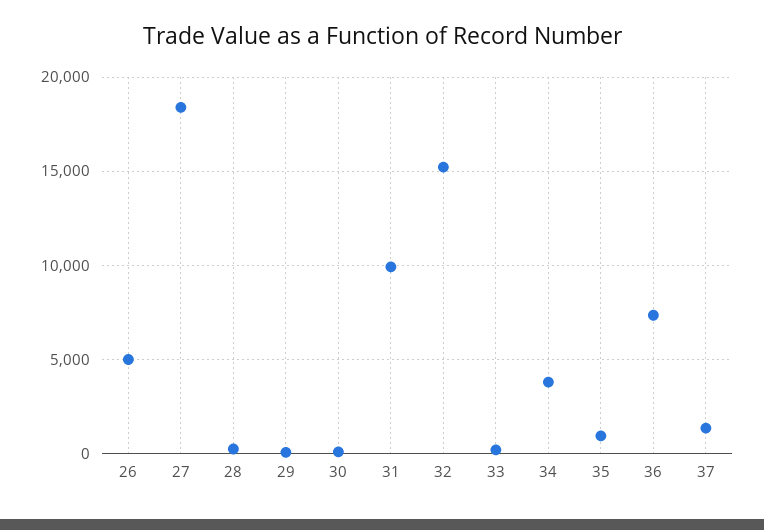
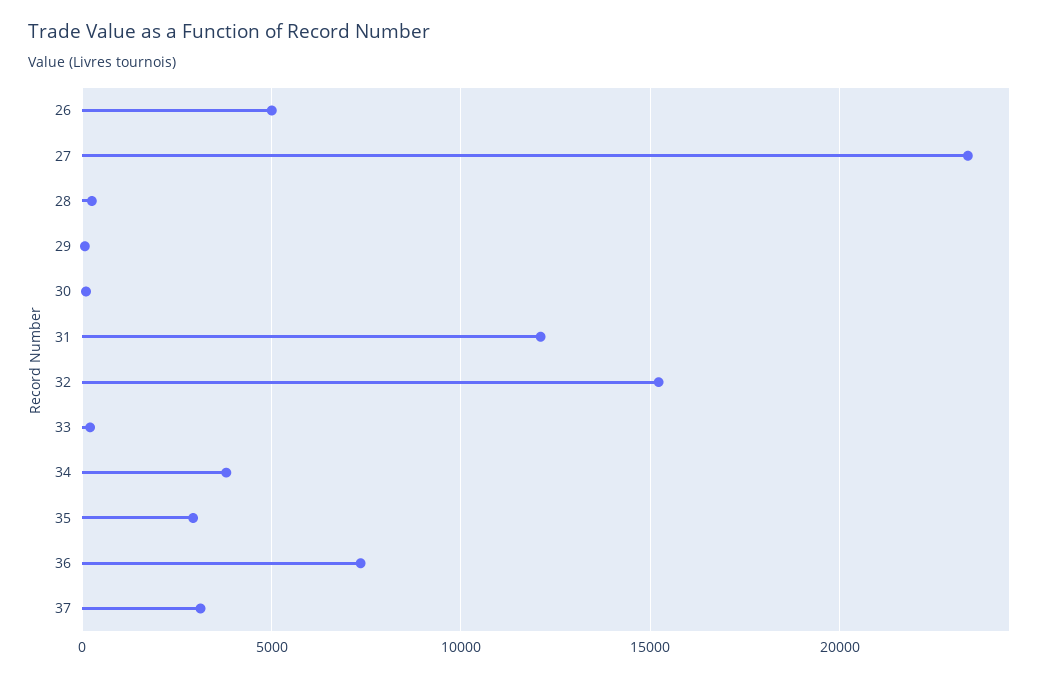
  {
    "26": 5000,
-   "27": 18500,
+   "27": 23500,
    "28": 500,
    "29": 0,
    "30": 0,
-   "31": 10000,
+   "31": 12000,
    "32": 15000,
    "33": 0,
    "34": 4000,
-   "35": 1000,
+   "35": 3000,
    "36": 7500,
-   "37": 1500
+   "37": 3000
  }

